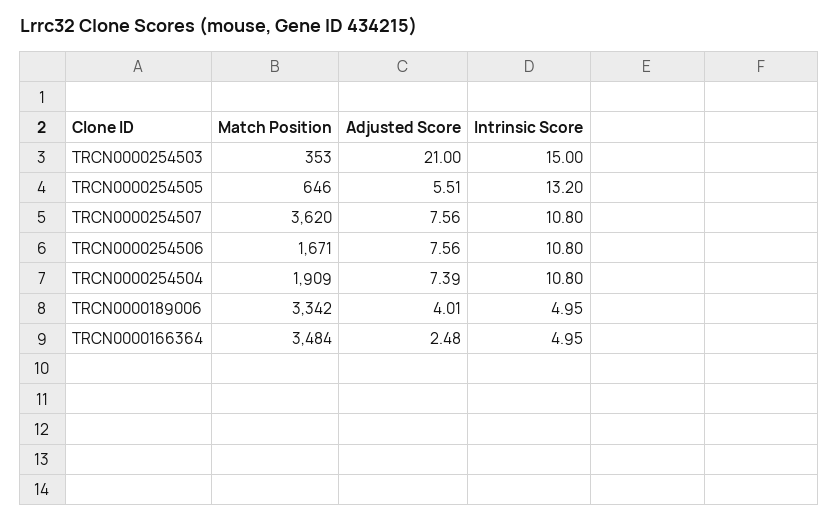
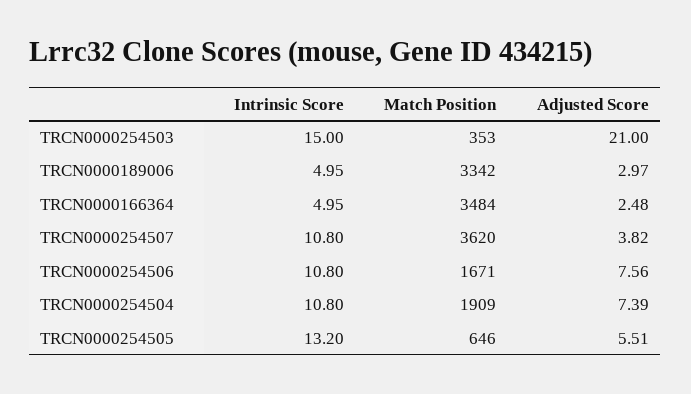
  {
    "Match Position": {
      "TRCN0000254503": 353,
      "TRCN0000254505": 646,
      "TRCN0000254507": 3620,
      "TRCN0000254506": 1671,
      "TRCN0000254504": 1909,
      "TRCN0000189006": 3342,
      "TRCN0000166364": 3484
    },
    "Adjusted Score": {
      "TRCN0000254503": 21,
      "TRCN0000254505": 5.51,
-     "TRCN0000254507": 7.56,
+     "TRCN0000254507": 3.82,
      "TRCN0000254506": 7.56,
      "TRCN0000254504": 7.39,
-     "TRCN0000189006": 4.01,
+     "TRCN0000189006": 2.97,
      "TRCN0000166364": 2.48
    },
    "Intrinsic Score": {
      "TRCN0000254503": 15,
      "TRCN0000254505": 13.2,
      "TRCN0000254507": 10.8,
      "TRCN0000254506": 10.8,
      "TRCN0000254504": 10.8,
      "TRCN0000189006": 4.95,
      "TRCN0000166364": 4.95
    }
  }

